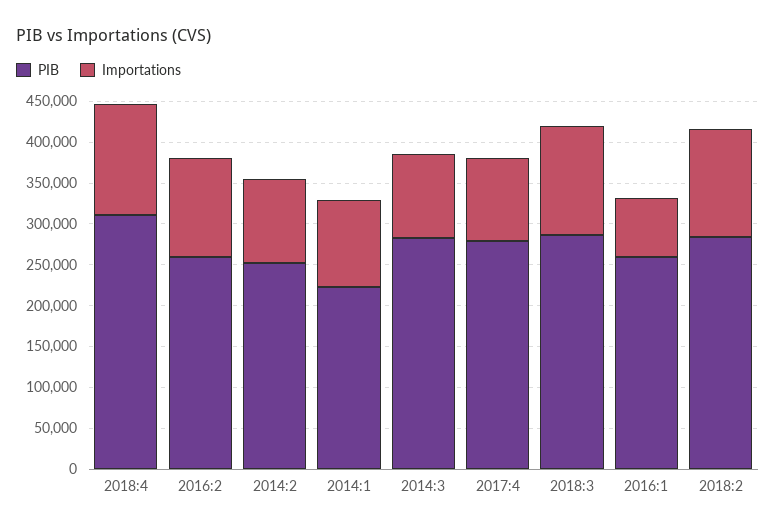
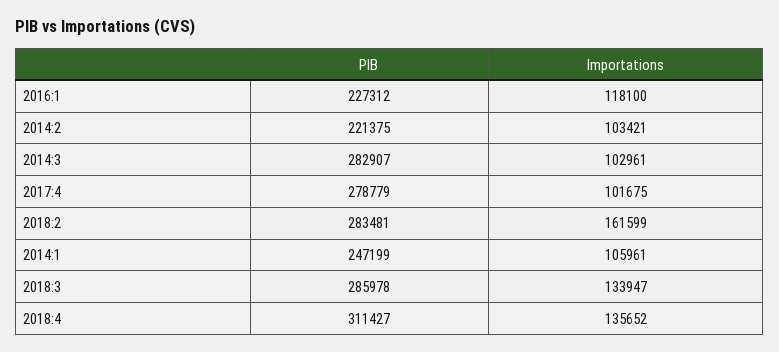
  {
    "PIB": {
      "2018:4": 311427,
-     "2016:2": 260000,
-     "2014:2": 250000,
+     "2014:2": 221375,
-     "2014:1": 220000,
+     "2014:1": 247199,
      "2014:3": 282907,
      "2017:4": 278779,
      "2018:3": 285978,
-     "2016:1": 260000,
+     "2016:1": 227312,
      "2018:2": 283481
    },
    "Importations": {
      "2018:4": 135652,
-     "2016:2": 120000,
      "2014:2": 103421,
      "2014:1": 105961,
      "2014:3": 102961,
      "2017:4": 101675,
      "2018:3": 133947,
-     "2016:1": 70000,
+     "2016:1": 118100,
-     "2018:2": 130000
+     "2018:2": 161599
    }
  }

